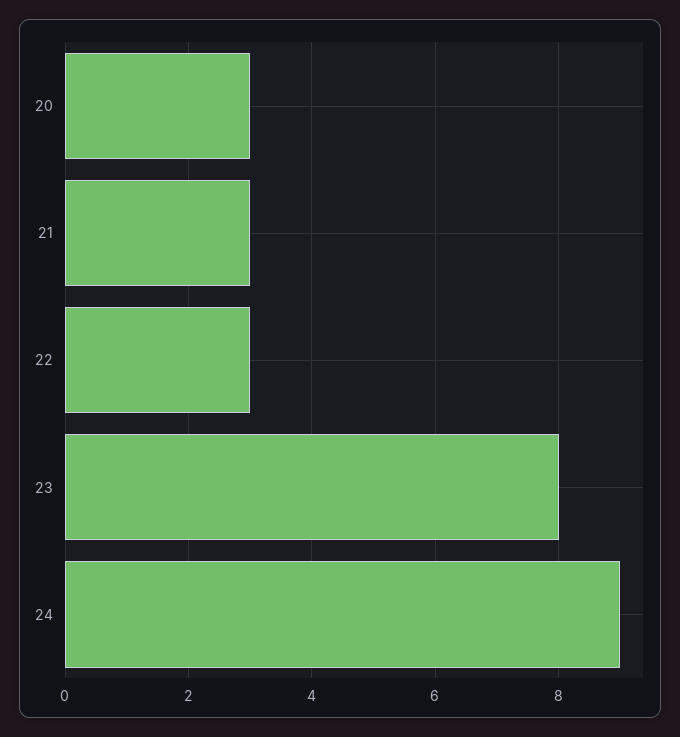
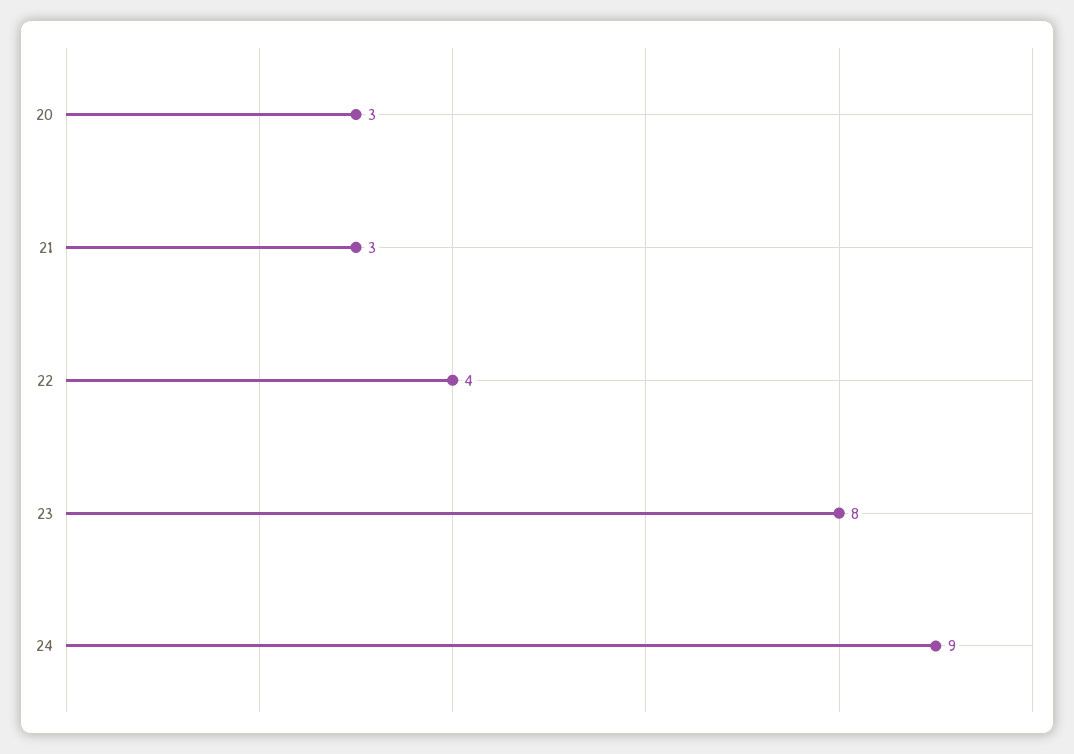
  {
    "20": 3,
    "21": 3,
-   "22": 3,
+   "22": 4,
    "23": 8,
    "24": 9
  }

